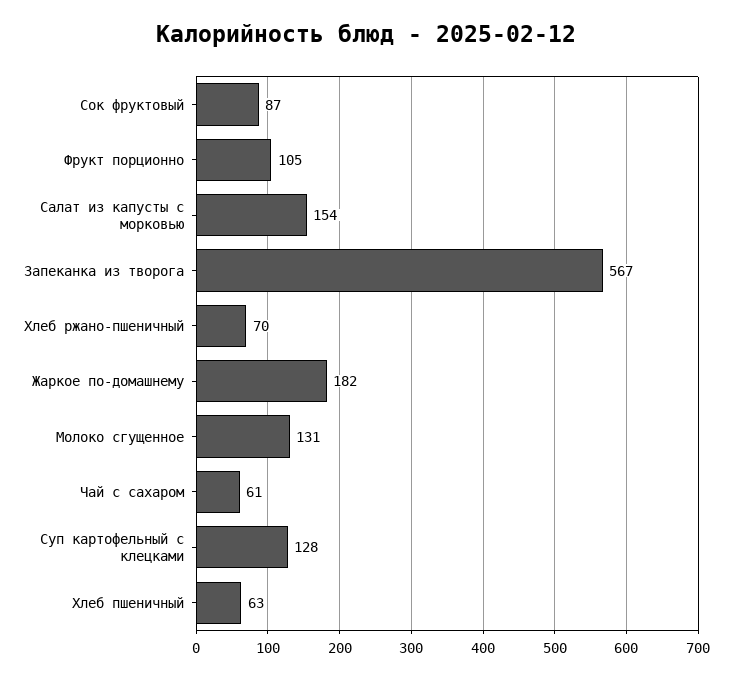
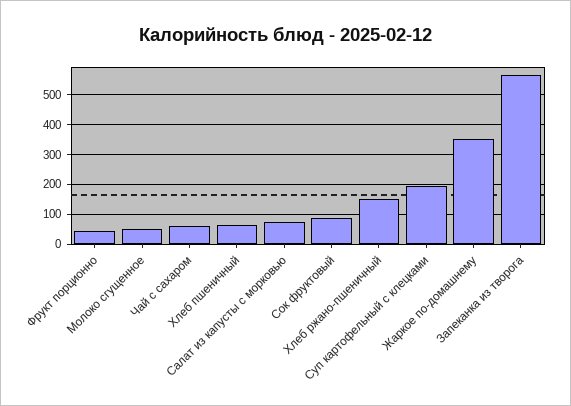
  {
    "Сок фруктовый": 87,
-   "Фрукт порционно": 105,
+   "Фрукт порционно": 50,
-   "Салат из капусты с морковью": 154,
+   "Салат из капусты с морковью": 75,
    "Запеканка из творога": 567,
-   "Хлеб ржано-пшеничный": 70,
+   "Хлеб ржано-пшеничный": 150,
-   "Жаркое по-домашнему": 182,
+   "Жаркое по-домашнему": 350,
-   "Молоко сгущенное": 131,
+   "Молоко сгущенное": 50,
    "Чай с сахаром": 61,
-   "Суп картофельный с клецками": 128,
+   "Суп картофельный с клецками": 200,
    "Хлеб пшеничный": 63
  }

